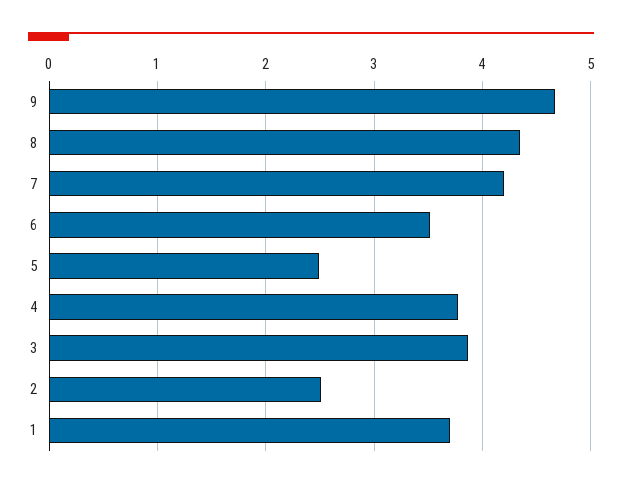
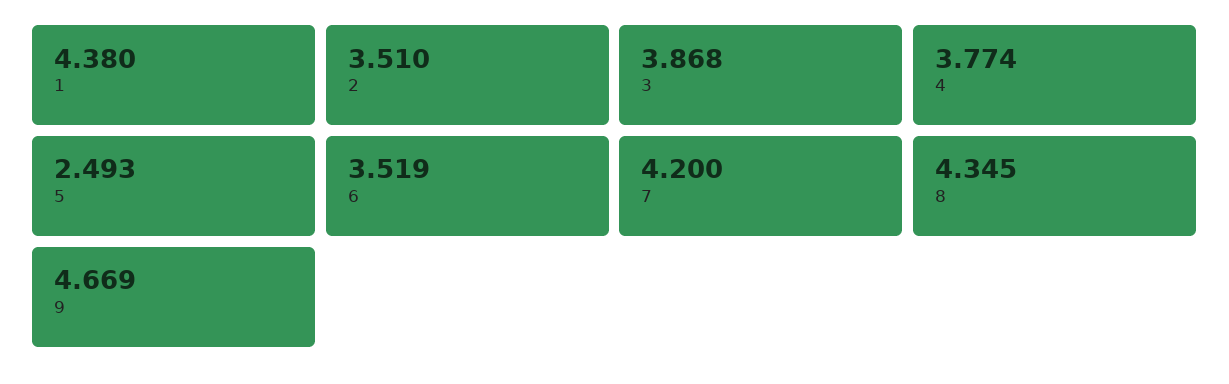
  {
    "9": 4.669,
    "8": 4.345,
    "7": 4.2,
    "6": 3.519,
    "5": 2.493,
    "4": 3.774,
    "3": 3.868,
-   "2": 2.5,
+   "2": 3.51,
-   "1": 3.7
+   "1": 4.38
  }

